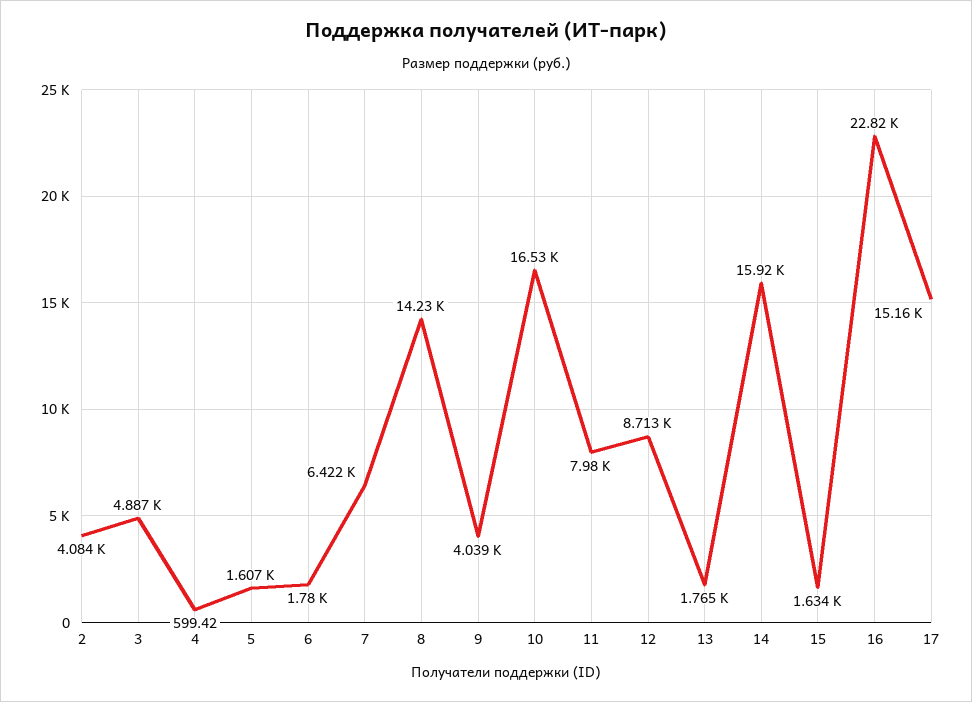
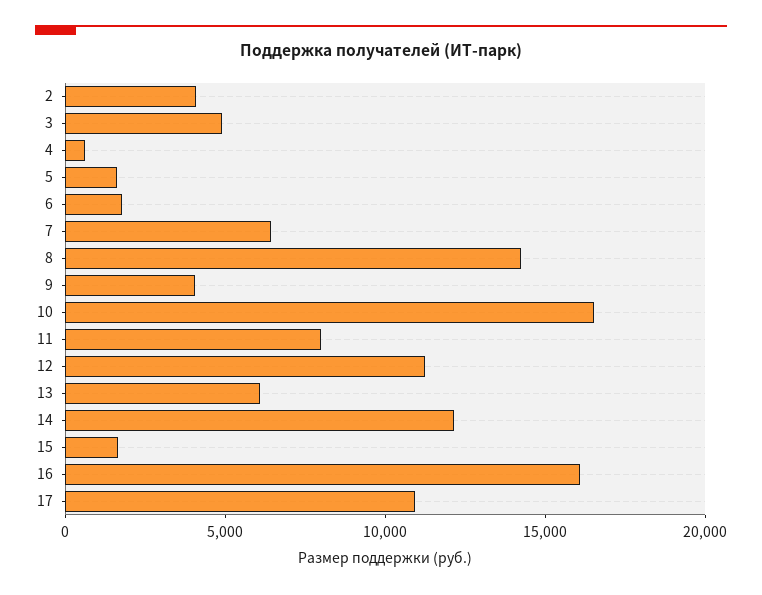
  {
    "2": 4084,
    "3": 4887,
    "4": 599.42,
    "5": 1607,
    "6": 1780,
    "7": 6422,
    "8": 14230,
    "9": 4039,
    "10": 16530,
    "11": 7980,
-   "12": 8713,
+   "12": 11000,
-   "13": 1765,
+   "13": 6000,
-   "14": 15920,
+   "14": 12000,
    "15": 1634,
-   "16": 22820,
+   "16": 16000,
-   "17": 15160
+   "17": 11000
  }

